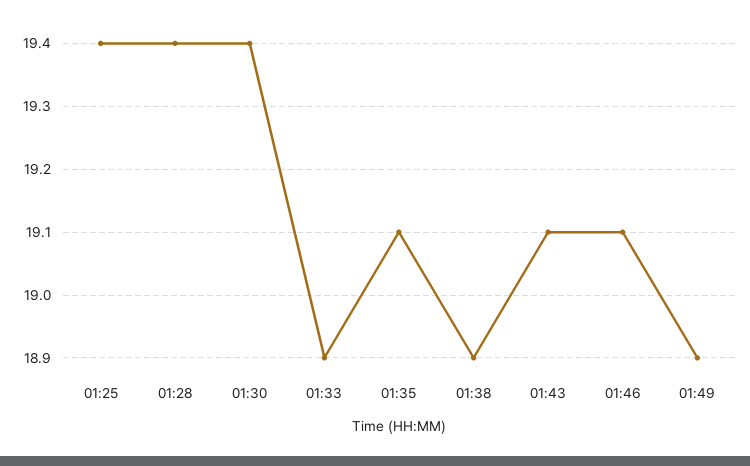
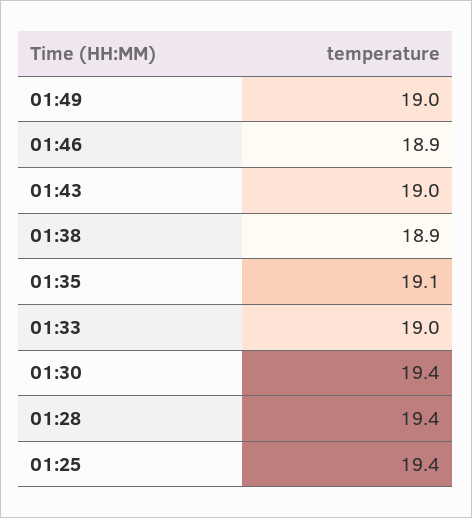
  {
    "01:25": 19.4,
    "01:28": 19.4,
    "01:30": 19.4,
-   "01:33": 18.9,
+   "01:33": 19,
    "01:35": 19.1,
    "01:38": 18.9,
-   "01:43": 19.1,
+   "01:43": 19,
-   "01:46": 19.1,
+   "01:46": 18.9,
-   "01:49": 18.9
+   "01:49": 19
  }

